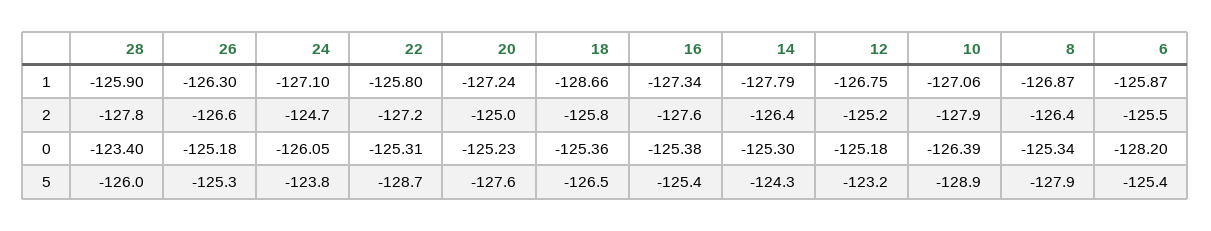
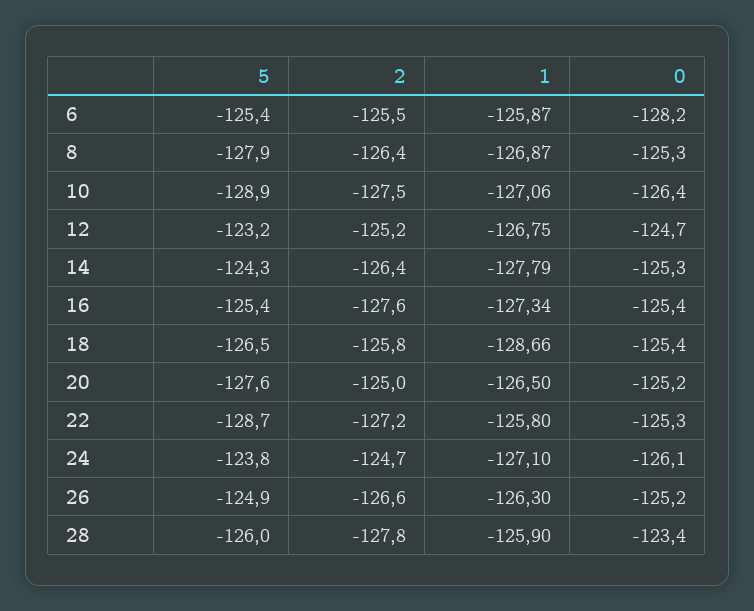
  {
    "28": {
      "1": -125.9,
      "2": -127.8,
      "0": -123.4,
      "5": -126
    },
    "26": {
      "1": -126.3,
      "2": -126.6,
      "0": -125.18,
-     "5": -125.3
+     "5": -124.9
    },
    "24": {
      "1": -127.1,
      "2": -124.7,
      "0": -126.05,
      "5": -123.8
    },
    "22": {
      "1": -125.8,
      "2": -127.2,
      "0": -125.31,
      "5": -128.7
    },
    "20": {
-     "1": -127.24,
+     "1": -126.5,
      "2": -125,
      "0": -125.23,
      "5": -127.6
    },
    "18": {
      "1": -128.66,
      "2": -125.8,
      "0": -125.36,
      "5": -126.5
    },
    "16": {
      "1": -127.34,
      "2": -127.6,
      "0": -125.38,
      "5": -125.4
    },
    "14": {
      "1": -127.79,
      "2": -126.4,
      "0": -125.3,
      "5": -124.3
    },
    "12": {
      "1": -126.75,
      "2": -125.2,
-     "0": -125.18,
+     "0": -124.7,
      "5": -123.2
    },
    "10": {
      "1": -127.06,
-     "2": -127.9,
+     "2": -127.5,
      "0": -126.39,
      "5": -128.9
    },
    "8": {
      "1": -126.87,
      "2": -126.4,
      "0": -125.34,
      "5": -127.9
    },
    "6": {
      "1": -125.87,
      "2": -125.5,
      "0": -128.2,
      "5": -125.4
    }
  }

